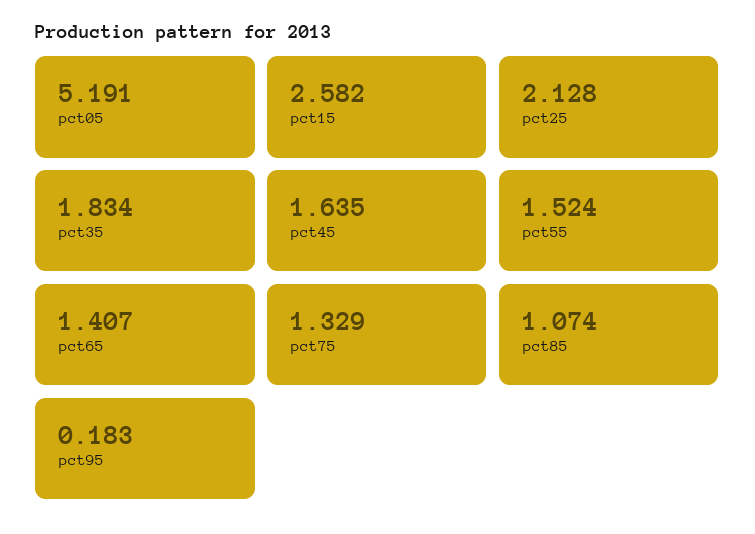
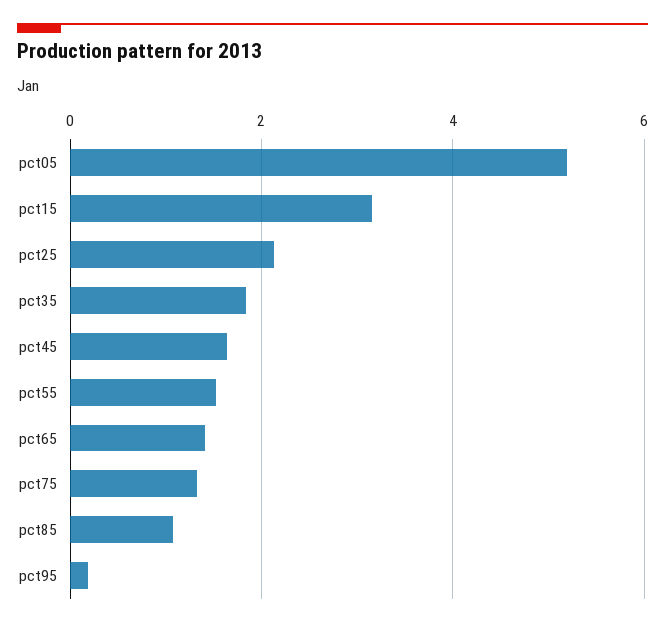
  {
    "pct05": 5.191,
-   "pct15": 2.582,
+   "pct15": 3.2,
    "pct25": 2.128,
    "pct35": 1.834,
    "pct45": 1.635,
    "pct55": 1.524,
    "pct65": 1.407,
    "pct75": 1.329,
    "pct85": 1.074,
    "pct95": 0.183
  }

